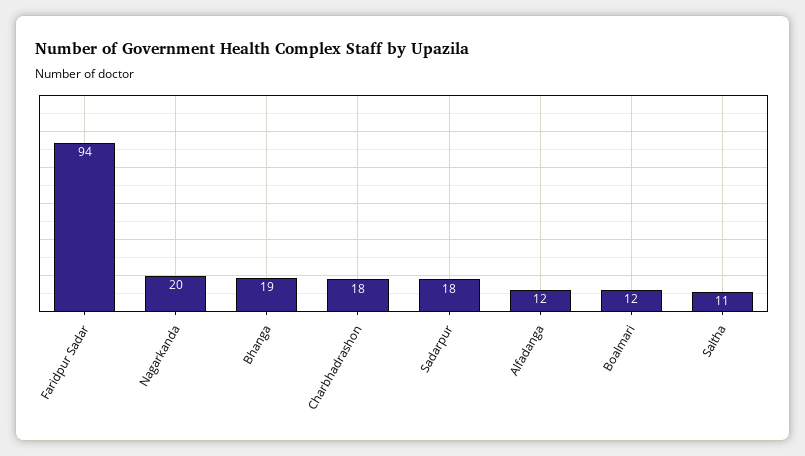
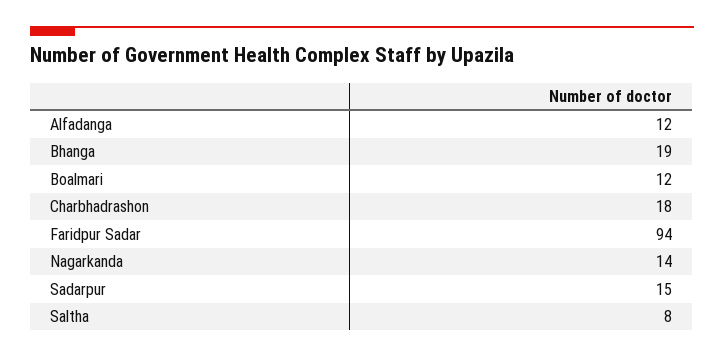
  {
    "Faridpur Sadar": 94,
-   "Nagarkanda": 20,
+   "Nagarkanda": 14,
    "Bhanga": 19,
    "Charbhadrashon": 18,
-   "Sadarpur": 18,
+   "Sadarpur": 15,
    "Alfadanga": 12,
    "Boalmari": 12,
-   "Saltha": 11
+   "Saltha": 8
  }

